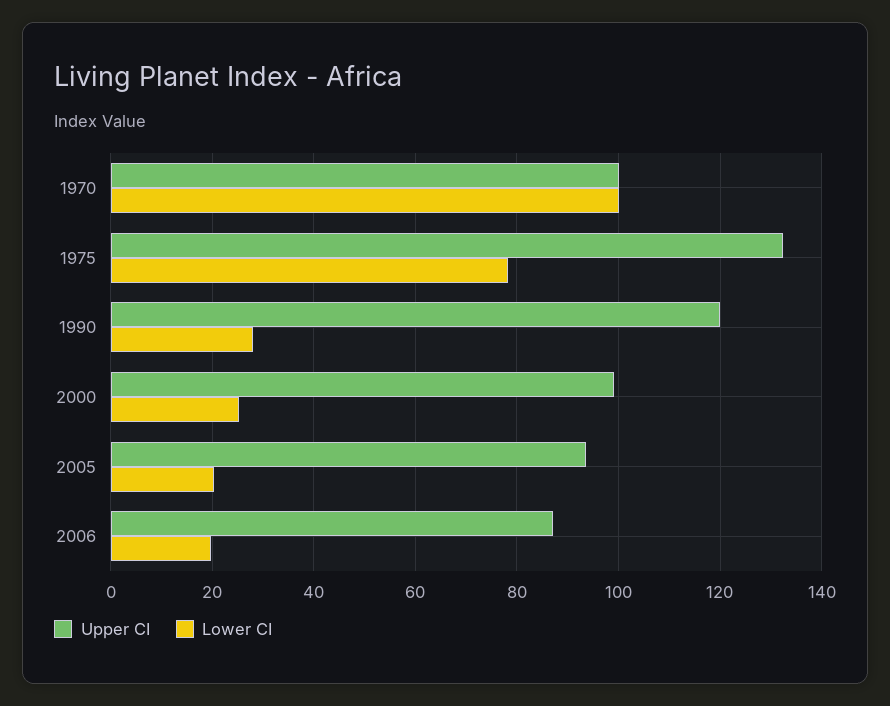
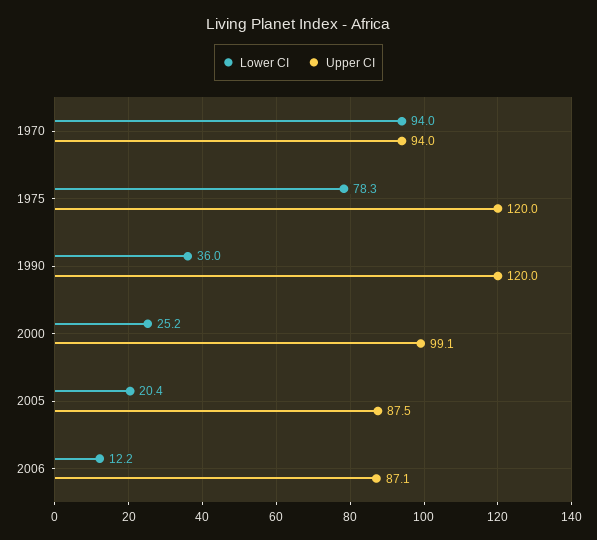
  {
    "Upper CI": {
-     "1970": 100,
+     "1970": 94,
-     "1975": 132,
+     "1975": 120,
      "1990": 120,
      "2000": 99.1,
-     "2005": 94,
+     "2005": 87.5,
      "2006": 87.1
    },
    "Lower CI": {
-     "1970": 100,
+     "1970": 94,
      "1975": 78.3,
-     "1990": 28,
+     "1990": 36,
      "2000": 25.2,
      "2005": 20.4,
-     "2006": 20
+     "2006": 12.2
    }
  }

